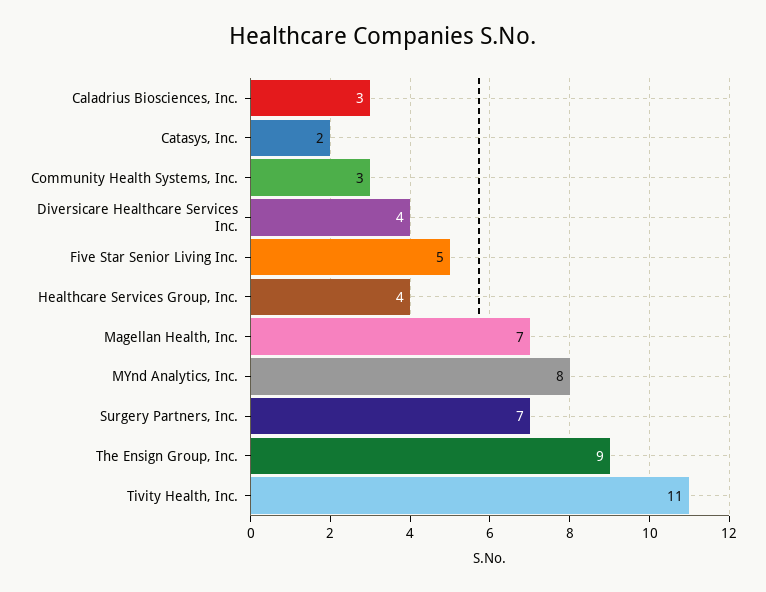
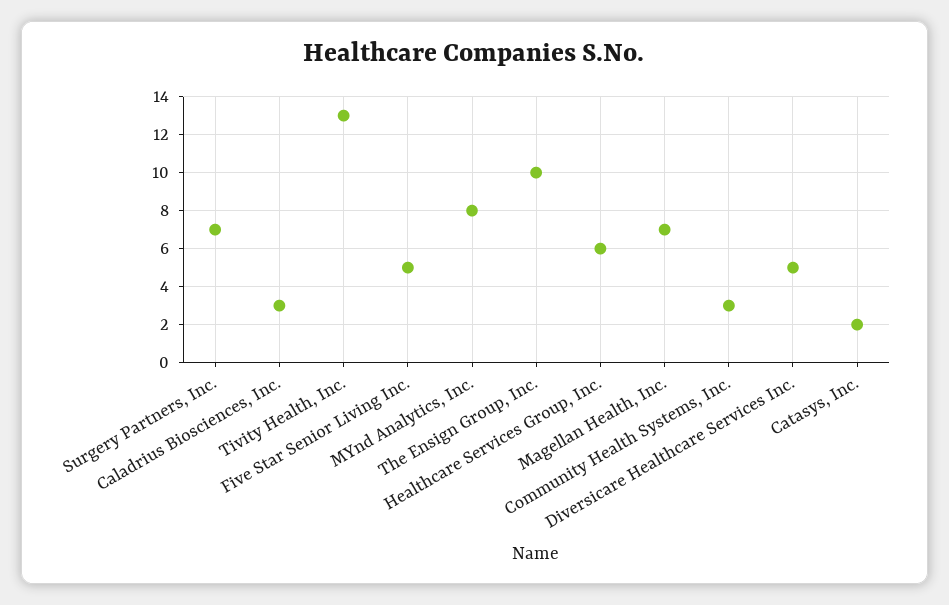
  {
    "Caladrius Biosciences, Inc.": 3,
    "Catasys, Inc.": 2,
    "Community Health Systems, Inc.": 3,
-   "Diversicare Healthcare Services Inc.": 4,
+   "Diversicare Healthcare Services Inc.": 5,
    "Five Star Senior Living Inc.": 5,
-   "Healthcare Services Group, Inc.": 4,
+   "Healthcare Services Group, Inc.": 6,
    "Magellan Health, Inc.": 7,
    "MYnd Analytics, Inc.": 8,
    "Surgery Partners, Inc.": 7,
-   "The Ensign Group, Inc.": 9,
+   "The Ensign Group, Inc.": 10,
-   "Tivity Health, Inc.": 11
+   "Tivity Health, Inc.": 13
  }

